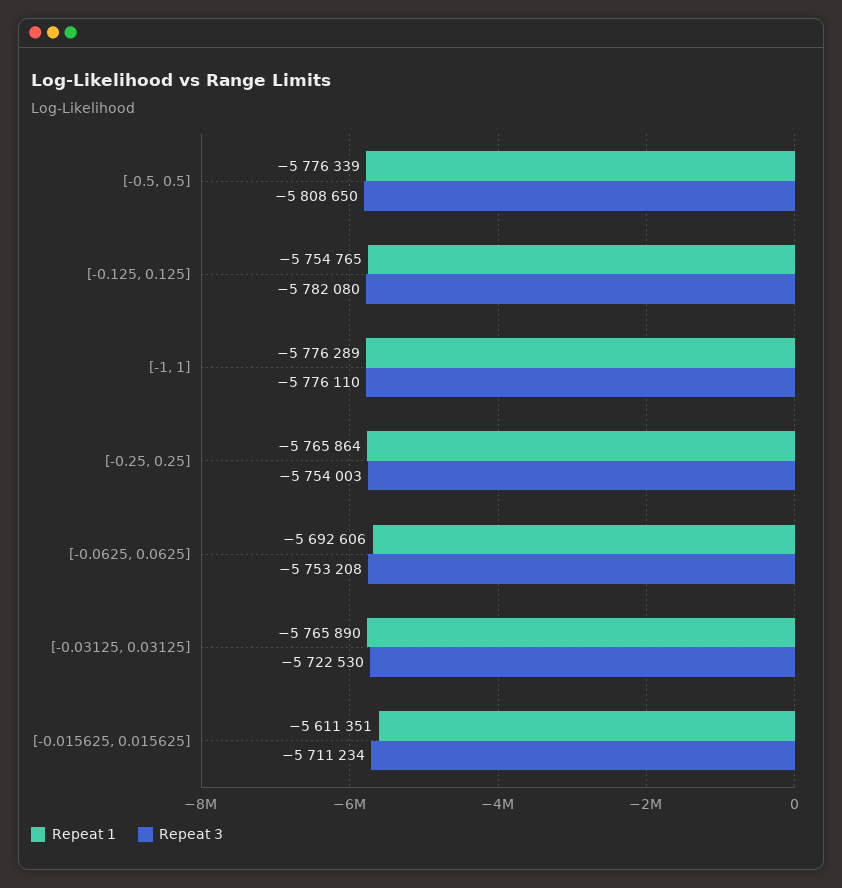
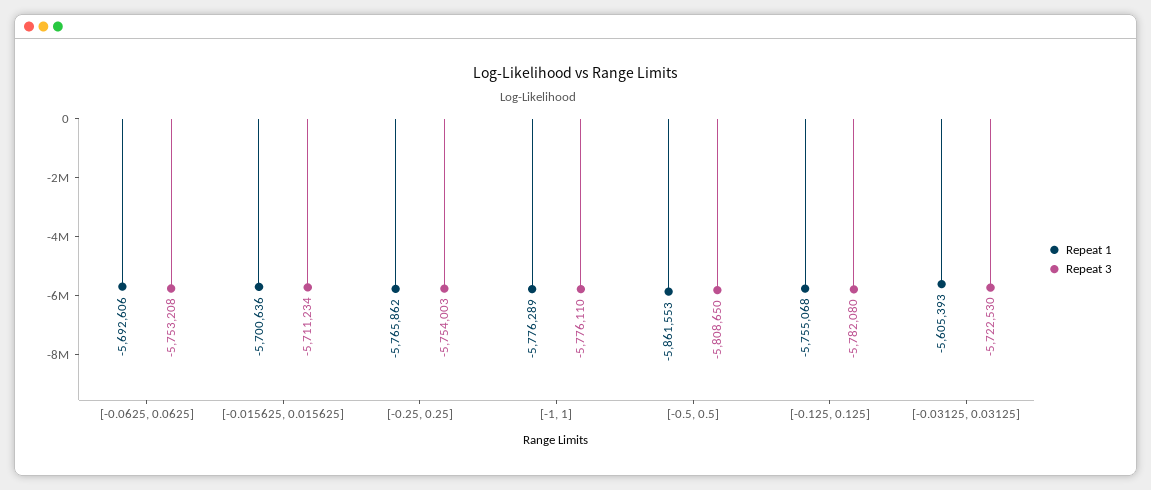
  {
    "Repeat 1": {
-     "[-0.5, 0.5]": -5776339,
+     "[-0.5, 0.5]": -5861553,
-     "[-0.125, 0.125]": -5754765,
+     "[-0.125, 0.125]": -5755068,
      "[-1, 1]": -5776289,
-     "[-0.25, 0.25]": -5765864,
+     "[-0.25, 0.25]": -5765862,
      "[-0.0625, 0.0625]": -5692606,
-     "[-0.03125, 0.03125]": -5765890,
+     "[-0.03125, 0.03125]": -5605393,
-     "[-0.015625, 0.015625]": -5611351
+     "[-0.015625, 0.015625]": -5700636
    },
    "Repeat 3": {
      "[-0.5, 0.5]": -5808650,
      "[-0.125, 0.125]": -5782080,
      "[-1, 1]": -5776110,
      "[-0.25, 0.25]": -5754003,
      "[-0.0625, 0.0625]": -5753208,
      "[-0.03125, 0.03125]": -5722530,
      "[-0.015625, 0.015625]": -5711234
    }
  }

